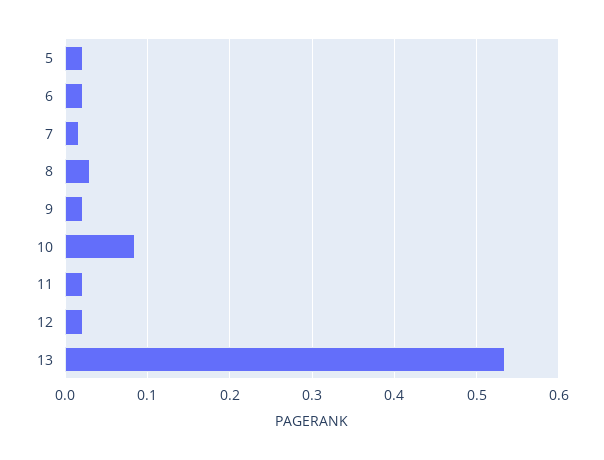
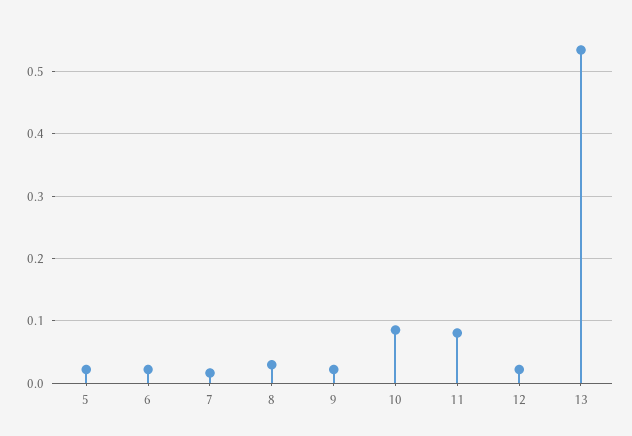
  {
    "5": 0.02,
    "6": 0.02,
    "7": 0.02,
    "8": 0.03,
    "9": 0.02,
    "10": 0.09,
-   "11": 0.02,
+   "11": 0.08,
    "12": 0.02,
    "13": 0.53
  }

